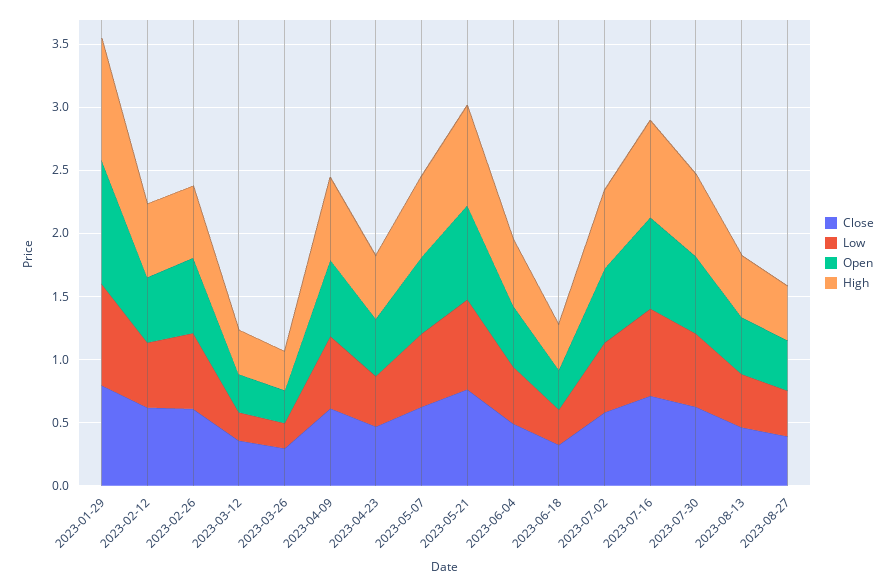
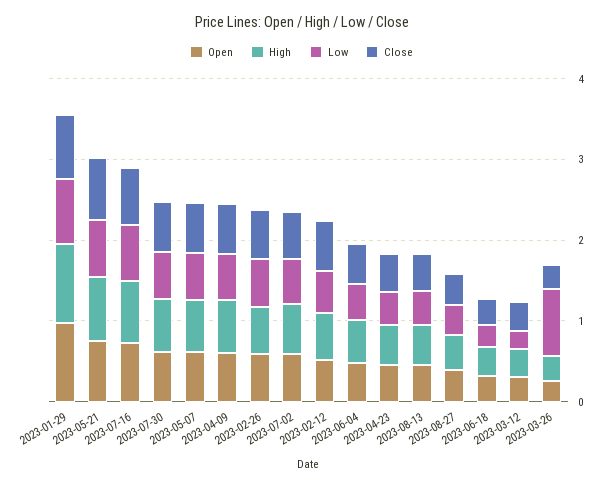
  {
    "Close": {
      "2023-01-29": 0.8,
      "2023-02-12": 0.6,
      "2023-02-26": 0.6,
      "2023-03-12": 0.4,
      "2023-03-26": 0.3,
      "2023-04-09": 0.6,
      "2023-04-23": 0.5,
      "2023-05-07": 0.6,
      "2023-05-21": 0.8,
      "2023-06-04": 0.5,
      "2023-06-18": 0.3,
      "2023-07-02": 0.6,
      "2023-07-16": 0.7,
      "2023-07-30": 0.6,
      "2023-08-13": 0.5,
      "2023-08-27": 0.4
    },
    "Low": {
      "2023-01-29": 0.8,
      "2023-02-12": 0.5,
      "2023-02-26": 0.6,
      "2023-03-12": 0.2,
-     "2023-03-26": 0.2,
+     "2023-03-26": 0.8,
      "2023-04-09": 0.6,
      "2023-04-23": 0.4,
      "2023-05-07": 0.6,
      "2023-05-21": 0.7,
      "2023-06-04": 0.5,
      "2023-06-18": 0.3,
      "2023-07-02": 0.6,
      "2023-07-16": 0.7,
      "2023-07-30": 0.6,
      "2023-08-13": 0.4,
      "2023-08-27": 0.4
    },
    "Open": {
      "2023-01-29": 1,
      "2023-02-12": 0.5,
      "2023-02-26": 0.6,
      "2023-03-12": 0.3,
      "2023-03-26": 0.3,
      "2023-04-09": 0.6,
      "2023-04-23": 0.5,
      "2023-05-07": 0.6,
      "2023-05-21": 0.7,
      "2023-06-04": 0.5,
      "2023-06-18": 0.3,
      "2023-07-02": 0.6,
      "2023-07-16": 0.7,
      "2023-07-30": 0.6,
      "2023-08-13": 0.5,
      "2023-08-27": 0.4
    },
    "High": {
      "2023-01-29": 1,
      "2023-02-12": 0.6,
      "2023-02-26": 0.6,
      "2023-03-12": 0.4,
      "2023-03-26": 0.3,
      "2023-04-09": 0.7,
      "2023-04-23": 0.5,
      "2023-05-07": 0.6,
      "2023-05-21": 0.8,
      "2023-06-04": 0.5,
      "2023-06-18": 0.4,
      "2023-07-02": 0.6,
      "2023-07-16": 0.8,
      "2023-07-30": 0.7,
      "2023-08-13": 0.5,
      "2023-08-27": 0.4
    }
  }

